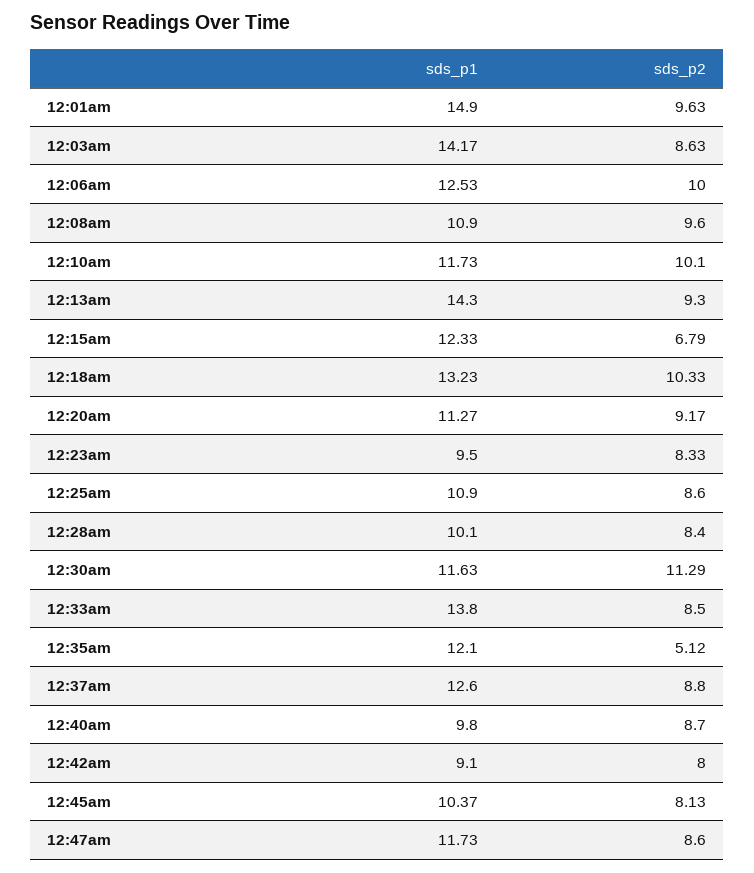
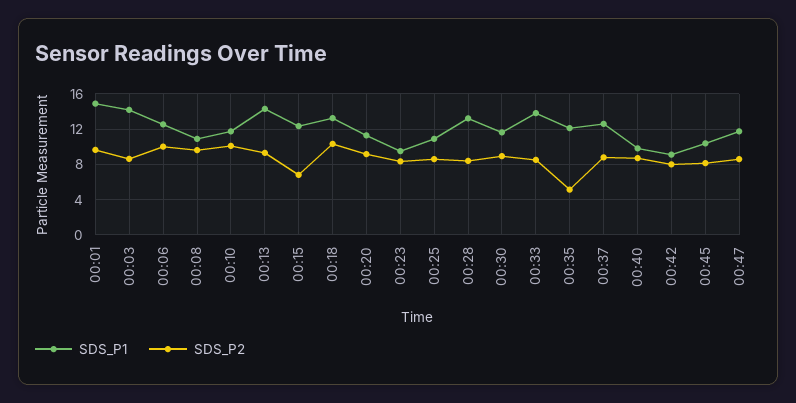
  {
    "sds_p1": {
      "12:01am": 14.9,
      "12:03am": 14.17,
      "12:06am": 12.53,
      "12:08am": 10.9,
      "12:10am": 11.73,
      "12:13am": 14.3,
      "12:15am": 12.33,
      "12:18am": 13.23,
      "12:20am": 11.27,
      "12:23am": 9.5,
      "12:25am": 10.9,
-     "12:28am": 10.1,
+     "12:28am": 13,
      "12:30am": 11.63,
      "12:33am": 13.8,
      "12:35am": 12.1,
      "12:37am": 12.6,
      "12:40am": 9.8,
      "12:42am": 9.1,
      "12:45am": 10.37,
      "12:47am": 11.73
    },
    "sds_p2": {
      "12:01am": 9.63,
      "12:03am": 8.63,
      "12:06am": 10,
      "12:08am": 9.6,
      "12:10am": 10.1,
      "12:13am": 9.3,
      "12:15am": 6.79,
      "12:18am": 10.33,
      "12:20am": 9.17,
      "12:23am": 8.33,
      "12:25am": 8.6,
      "12:28am": 8.4,
-     "12:30am": 11.29,
+     "12:30am": 9,
      "12:33am": 8.5,
      "12:35am": 5.12,
      "12:37am": 8.8,
      "12:40am": 8.7,
      "12:42am": 8,
      "12:45am": 8.13,
      "12:47am": 8.6
    }
  }

